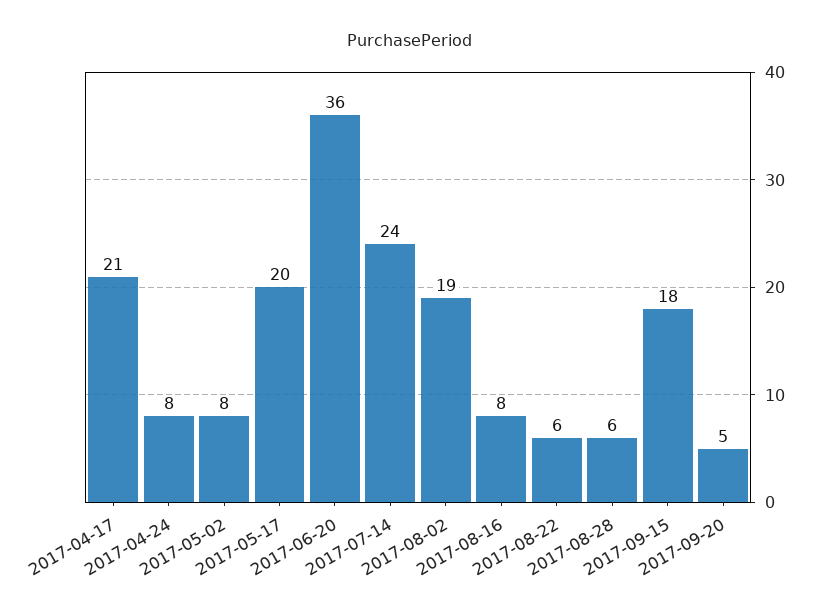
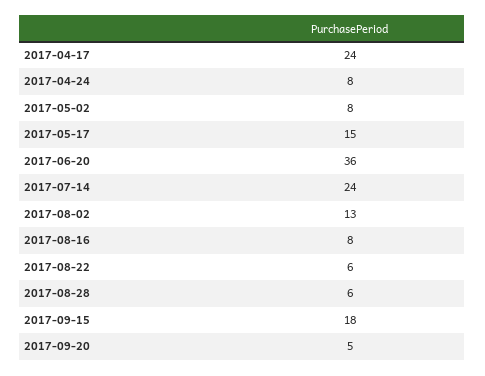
  {
-   "2017-04-17": 21,
+   "2017-04-17": 24,
    "2017-04-24": 8,
    "2017-05-02": 8,
-   "2017-05-17": 20,
+   "2017-05-17": 15,
    "2017-06-20": 36,
    "2017-07-14": 24,
-   "2017-08-02": 19,
+   "2017-08-02": 13,
    "2017-08-16": 8,
    "2017-08-22": 6,
    "2017-08-28": 6,
    "2017-09-15": 18,
    "2017-09-20": 5
  }

